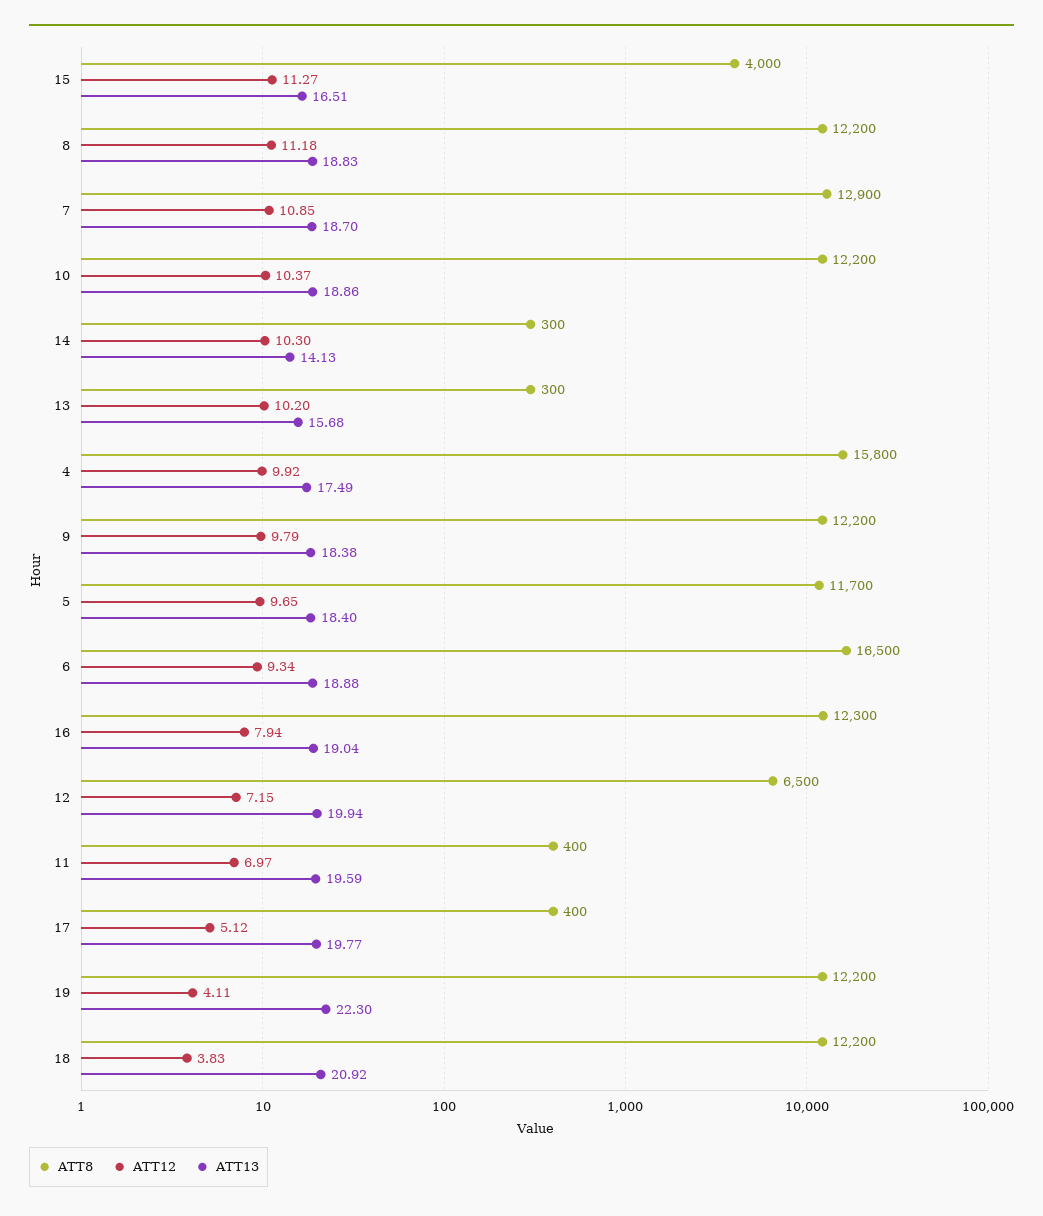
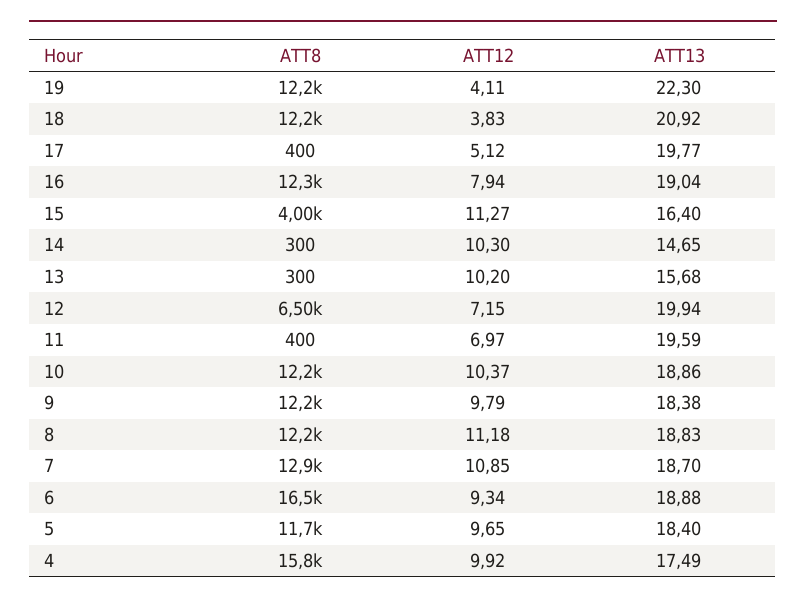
  {
    "ATT8": {
      "15": 4000,
      "8": 12200,
      "7": 12900,
      "10": 12200,
      "14": 300,
      "13": 300,
      "4": 15800,
      "9": 12200,
      "5": 11700,
      "6": 16500,
      "16": 12300,
      "12": 6500,
      "11": 400,
      "17": 400,
      "19": 12200,
      "18": 12200
    },
    "ATT12": {
      "15": 11.27,
      "8": 11.18,
      "7": 10.85,
      "10": 10.37,
      "14": 10.3,
      "13": 10.2,
      "4": 9.92,
      "9": 9.79,
      "5": 9.65,
      "6": 9.34,
      "16": 7.94,
      "12": 7.15,
      "11": 6.97,
      "17": 5.12,
      "19": 4.11,
      "18": 3.83
    },
    "ATT13": {
-     "15": 16.51,
+     "15": 16.4,
      "8": 18.83,
      "7": 18.7,
      "10": 18.86,
-     "14": 14.13,
+     "14": 14.65,
      "13": 15.68,
      "4": 17.49,
      "9": 18.38,
      "5": 18.4,
      "6": 18.88,
      "16": 19.04,
      "12": 19.94,
      "11": 19.59,
      "17": 19.77,
      "19": 22.3,
      "18": 20.92
    }
  }

